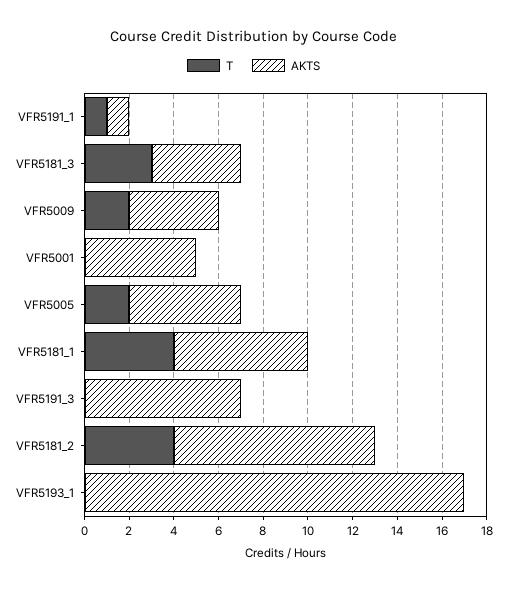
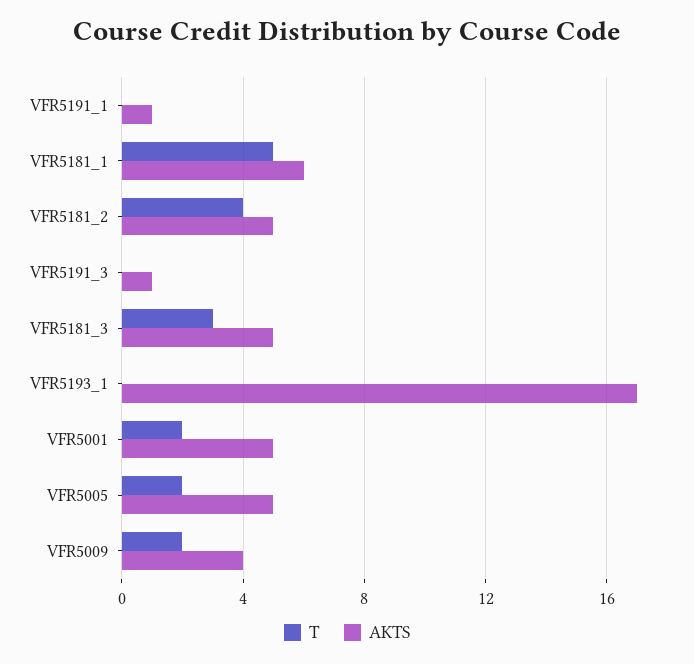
  {
    "T": {
-     "VFR5191_1": 1,
+     "VFR5191_1": 0,
      "VFR5181_3": 3,
      "VFR5009": 2,
-     "VFR5001": 0,
+     "VFR5001": 2,
      "VFR5005": 2,
-     "VFR5181_1": 4,
+     "VFR5181_1": 5,
      "VFR5191_3": 0,
      "VFR5181_2": 4,
      "VFR5193_1": 0
    },
    "AKTS": {
      "VFR5191_1": 1,
-     "VFR5181_3": 4,
+     "VFR5181_3": 5,
      "VFR5009": 4,
      "VFR5001": 5,
      "VFR5005": 5,
      "VFR5181_1": 6,
-     "VFR5191_3": 7,
+     "VFR5191_3": 1,
-     "VFR5181_2": 9,
+     "VFR5181_2": 5,
      "VFR5193_1": 17
    }
  }

